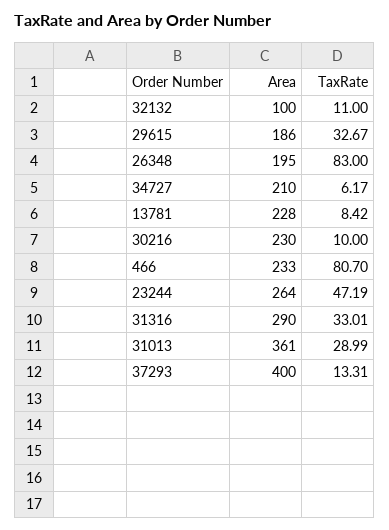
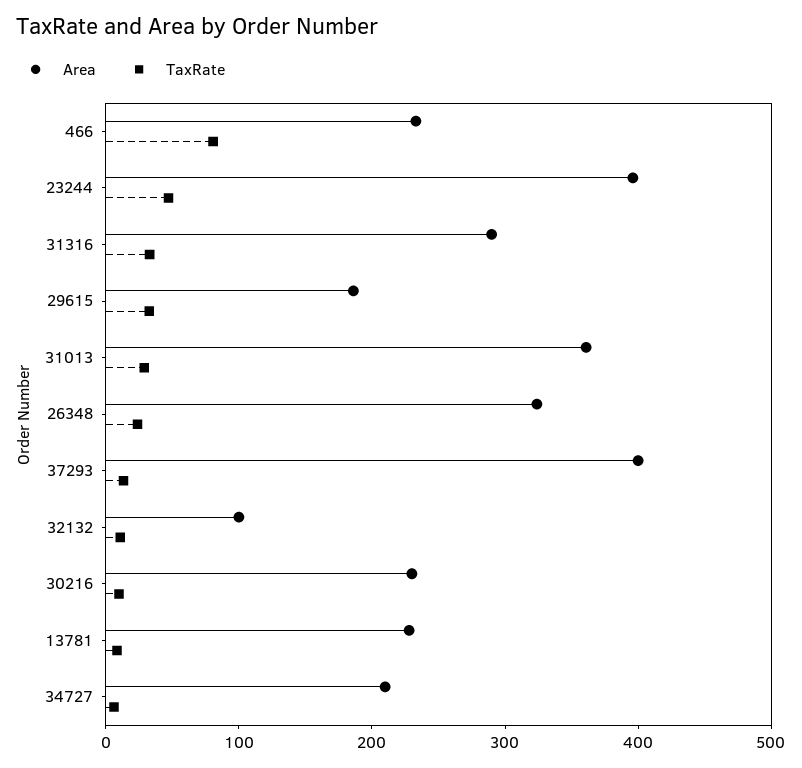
  {
    "Area": {
      "32132": 100,
      "29615": 186,
-     "26348": 195,
+     "26348": 320,
      "34727": 210,
      "13781": 228,
      "30216": 230,
      "466": 233,
-     "23244": 264,
+     "23244": 400,
      "31316": 290,
      "31013": 361,
      "37293": 400
    },
    "TaxRate": {
      "32132": 11,
      "29615": 32.67,
-     "26348": 83,
+     "26348": 20,
      "34727": 6.17,
      "13781": 8.42,
      "30216": 10,
      "466": 80.7,
      "23244": 47.19,
      "31316": 33.01,
      "31013": 28.99,
      "37293": 13.31
    }
  }

